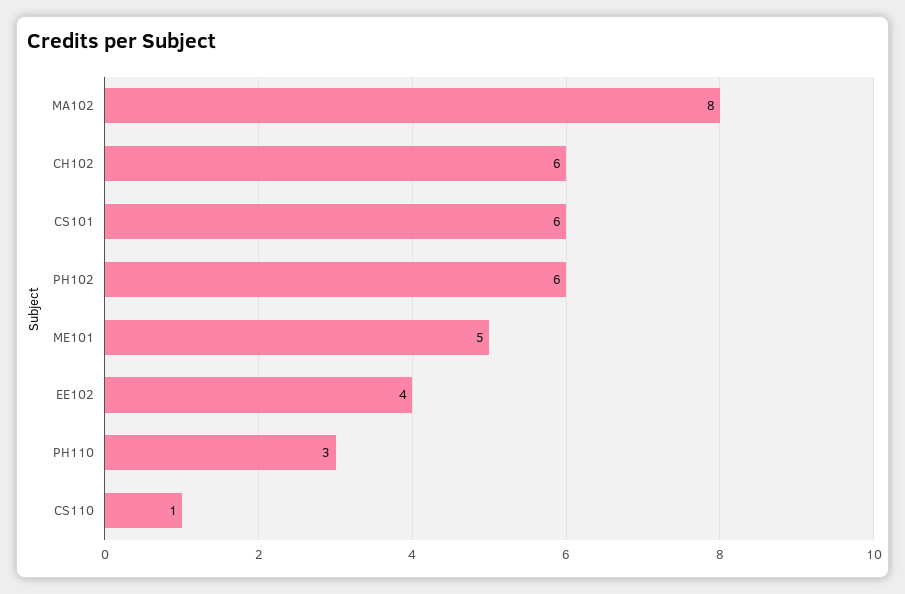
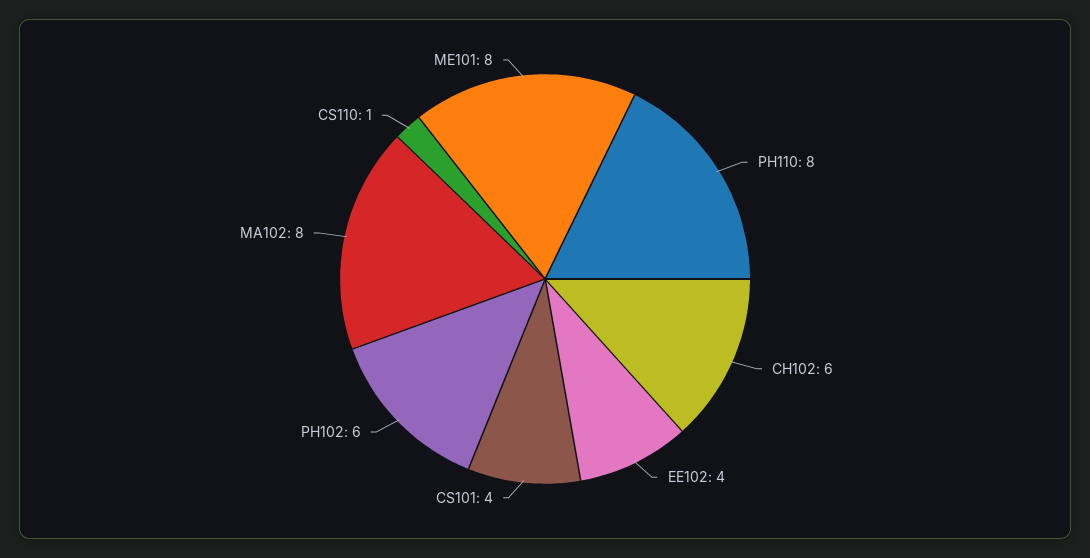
  {
    "MA102": 8,
    "CH102": 6,
-   "CS101": 6,
+   "CS101": 4,
    "PH102": 6,
-   "ME101": 5,
+   "ME101": 8,
    "EE102": 4,
-   "PH110": 3,
+   "PH110": 8,
    "CS110": 1
  }

